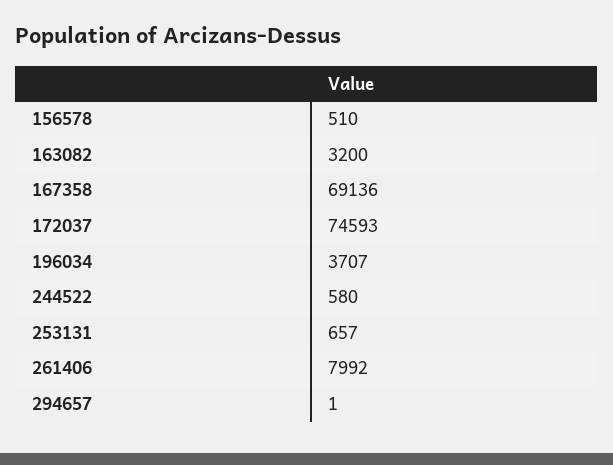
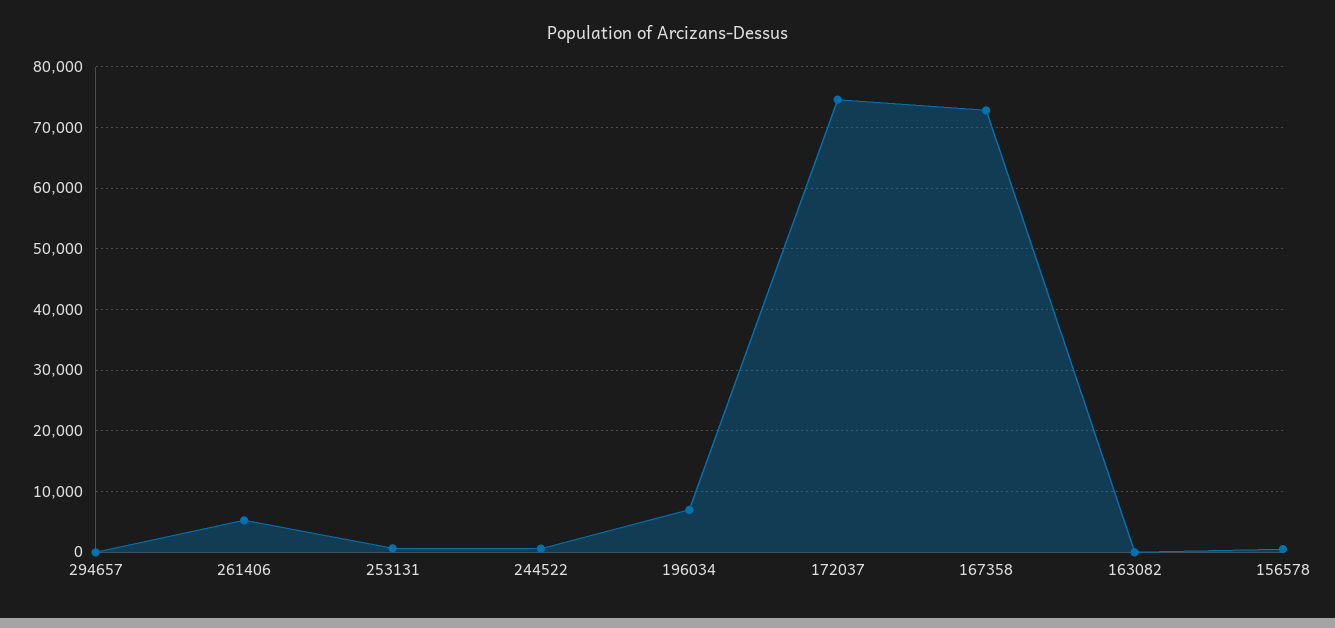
  {
    "156578": 510,
-   "163082": 3200,
+   "163082": 0,
-   "167358": 69136,
+   "167358": 73000,
    "172037": 74593,
-   "196034": 3707,
+   "196034": 7000,
    "244522": 580,
    "253131": 657,
-   "261406": 7992,
+   "261406": 5000,
    "294657": 1
  }

